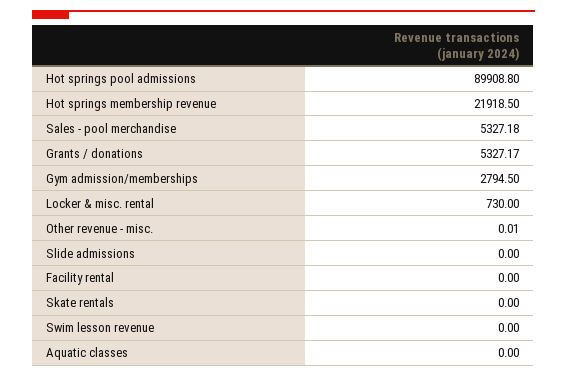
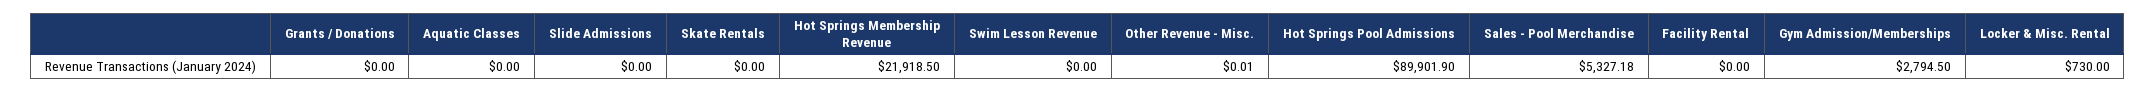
  {
-   "Hot springs pool admissions": 89908.8,
+   "Hot springs pool admissions": 89901.9,
    "Hot springs membership revenue": 21918.5,
    "Sales - pool merchandise": 5327.18,
-   "Grants / donations": 5327.17,
+   "Grants / donations": 0,
    "Gym admission/memberships": 2794.5,
    "Locker & misc. rental": 730,
    "Other revenue - misc.": 0.01,
    "Slide admissions": 0,
    "Facility rental": 0,
    "Skate rentals": 0,
    "Swim lesson revenue": 0,
    "Aquatic classes": 0
  }

